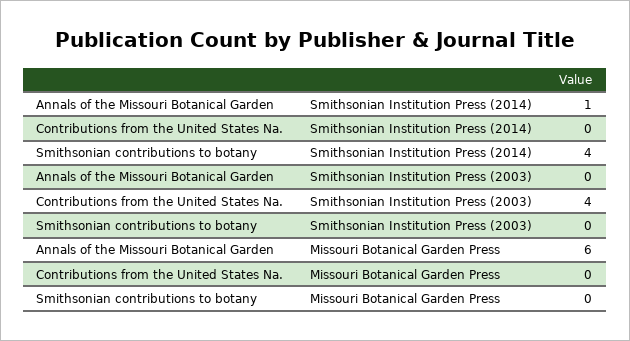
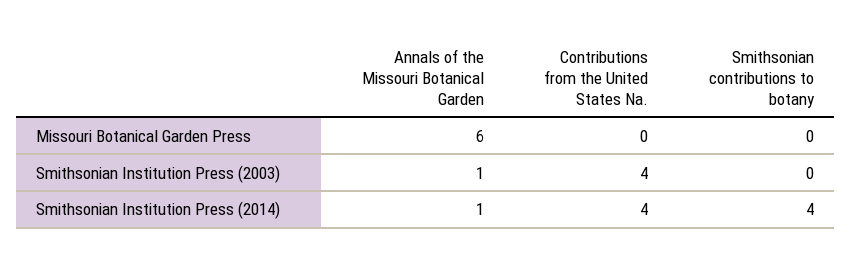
  {
    "Annals of the Missouri Botanical Garden": {
      "Smithsonian Institution Press (2014)": 1,
-     "Smithsonian Institution Press (2003)": 0,
+     "Smithsonian Institution Press (2003)": 1,
      "Missouri Botanical Garden Press": 6
    },
    "Contributions from the United States Na.": {
-     "Smithsonian Institution Press (2014)": 0,
+     "Smithsonian Institution Press (2014)": 4,
      "Smithsonian Institution Press (2003)": 4,
      "Missouri Botanical Garden Press": 0
    },
    "Smithsonian contributions to botany": {
      "Smithsonian Institution Press (2014)": 4,
      "Smithsonian Institution Press (2003)": 0,
      "Missouri Botanical Garden Press": 0
    }
  }

